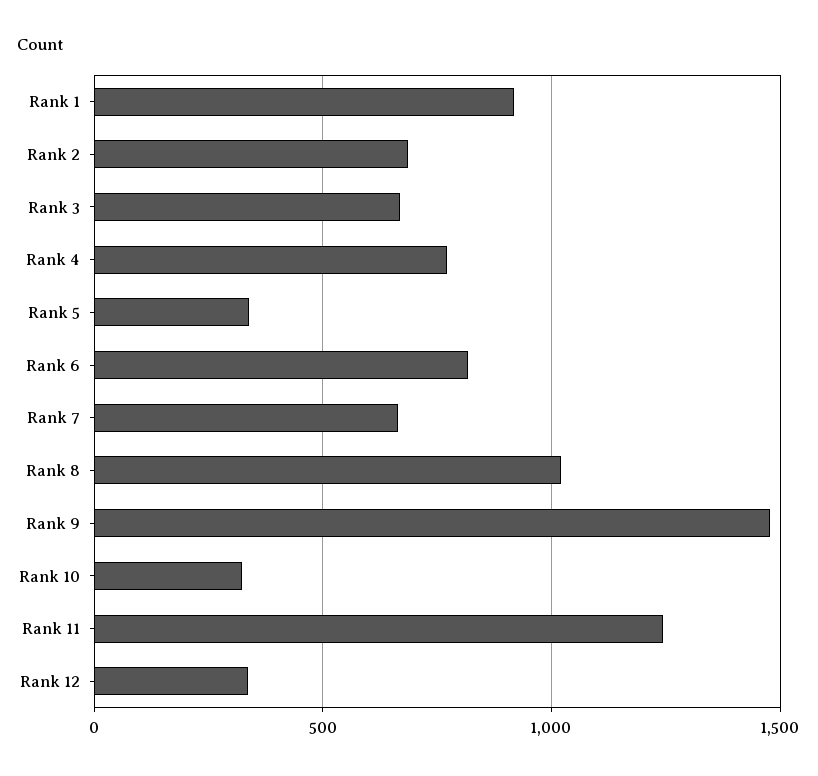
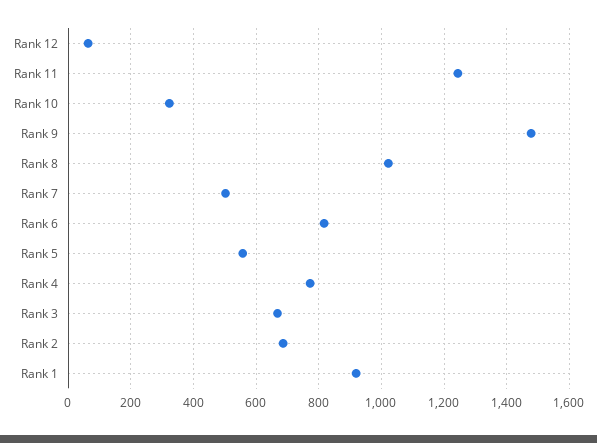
  {
    "Rank 1": 920,
    "Rank 2": 680,
    "Rank 3": 660,
    "Rank 4": 780,
-   "Rank 5": 350,
+   "Rank 5": 560,
    "Rank 6": 820,
-   "Rank 7": 650,
+   "Rank 7": 500,
    "Rank 8": 1020,
    "Rank 9": 1480,
    "Rank 10": 320,
    "Rank 11": 1240,
-   "Rank 12": 350
+   "Rank 12": 60
  }

